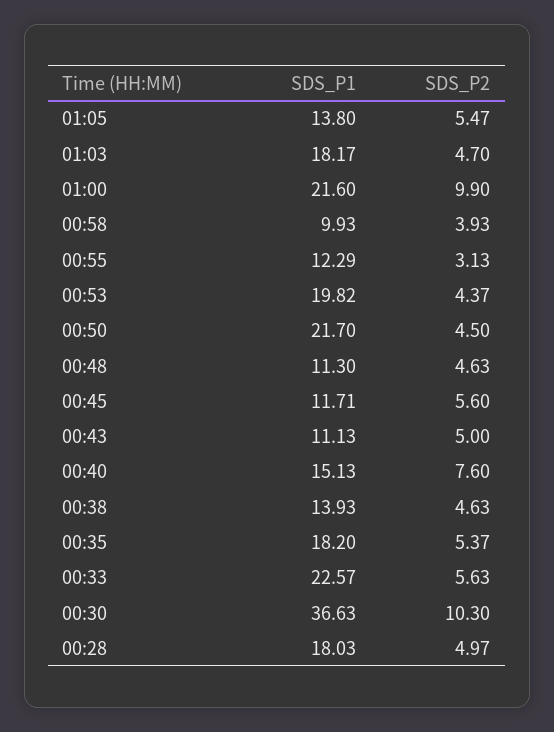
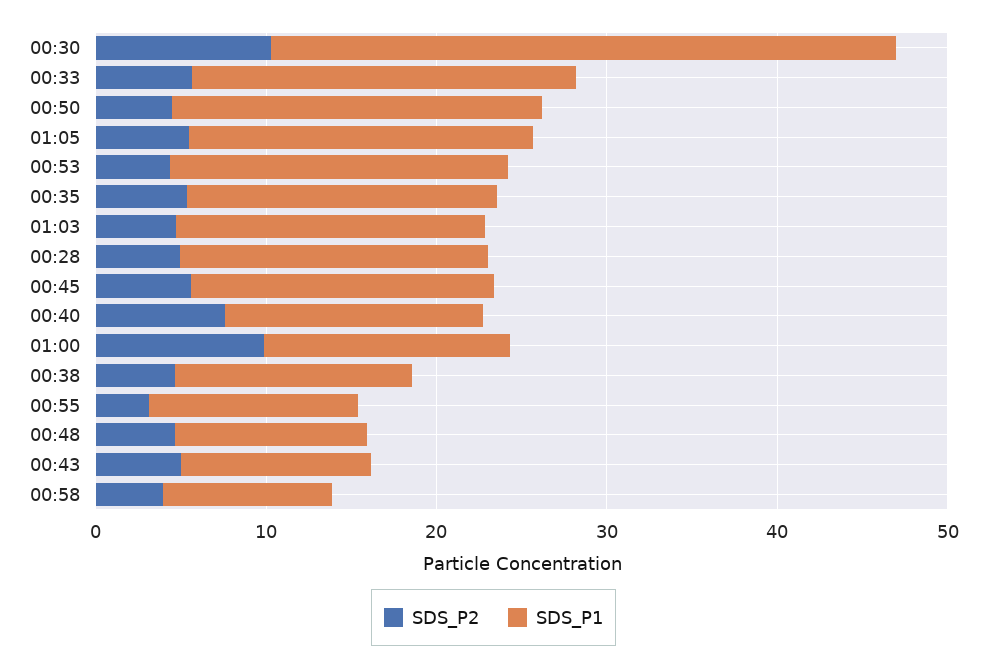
  {
    "SDS_P1": {
-     "01:05": 13.8,
+     "01:05": 20,
      "01:03": 18.17,
-     "01:00": 21.6,
+     "01:00": 14,
      "00:58": 9.93,
      "00:55": 12.29,
      "00:53": 19.82,
      "00:50": 21.7,
      "00:48": 11.3,
-     "00:45": 11.71,
+     "00:45": 18,
      "00:43": 11.13,
      "00:40": 15.13,
      "00:38": 13.93,
      "00:35": 18.2,
      "00:33": 22.57,
      "00:30": 36.63,
      "00:28": 18.03
    },
    "SDS_P2": {
      "01:05": 5.47,
      "01:03": 4.7,
      "01:00": 9.9,
      "00:58": 3.93,
      "00:55": 3.13,
      "00:53": 4.37,
      "00:50": 4.5,
      "00:48": 4.63,
      "00:45": 5.6,
      "00:43": 5,
      "00:40": 7.6,
      "00:38": 4.63,
      "00:35": 5.37,
      "00:33": 5.63,
      "00:30": 10.3,
      "00:28": 4.97
    }
  }

